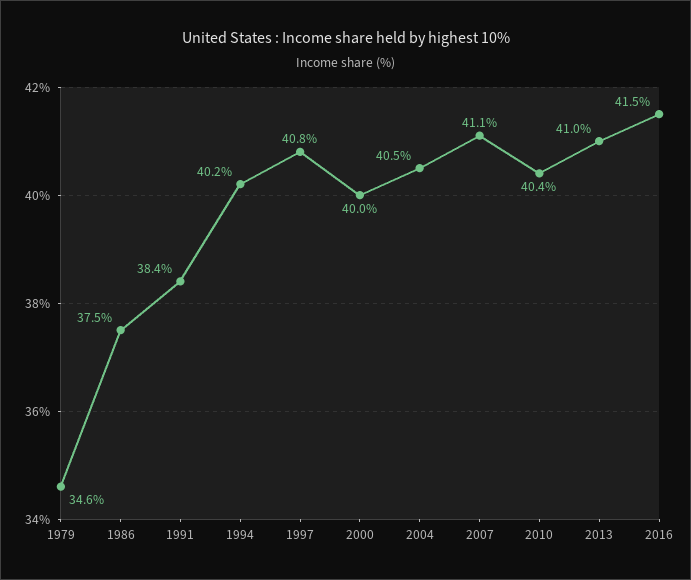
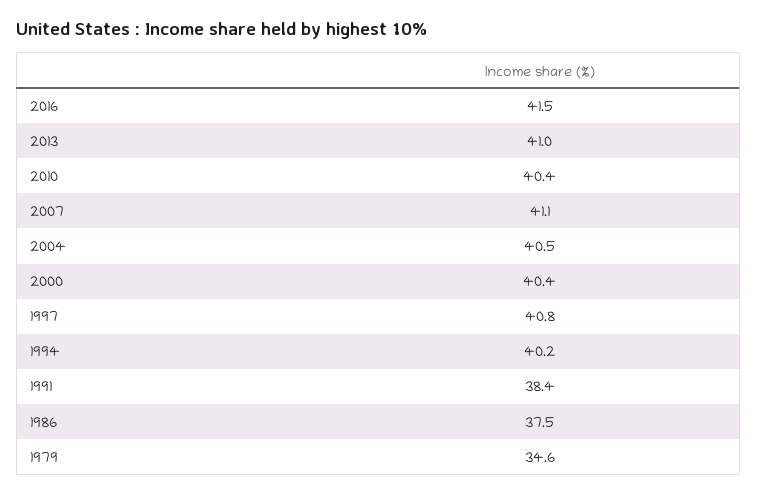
  {
    "1979": 34.6,
    "1986": 37.5,
    "1991": 38.4,
    "1994": 40.2,
    "1997": 40.8,
-   "2000": 40,
+   "2000": 40.4,
    "2004": 40.5,
    "2007": 41.1,
    "2010": 40.4,
    "2013": 41,
    "2016": 41.5
  }

